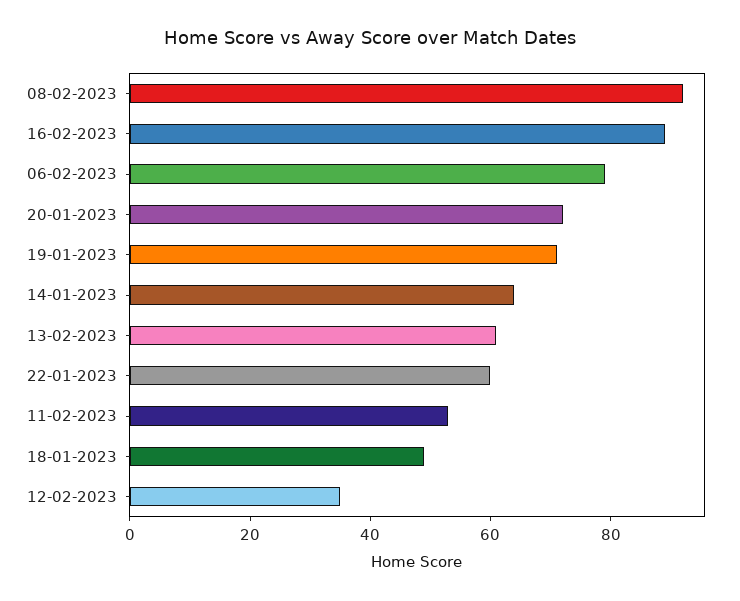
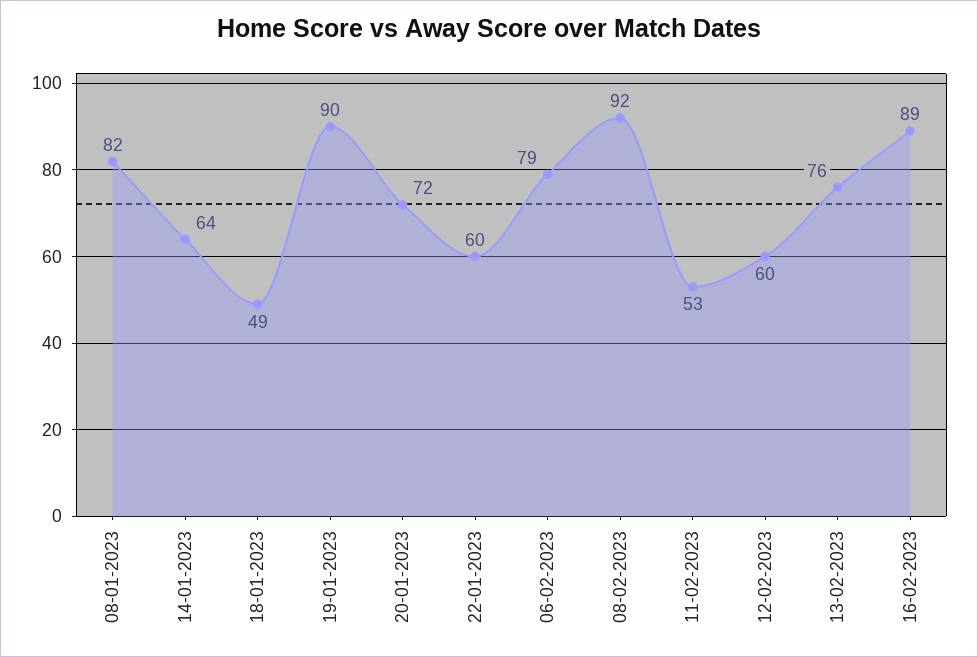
  {
    "08-02-2023": 92,
    "16-02-2023": 89,
    "06-02-2023": 79,
    "20-01-2023": 72,
-   "19-01-2023": 70,
+   "19-01-2023": 90,
    "14-01-2023": 64,
-   "13-02-2023": 60,
+   "13-02-2023": 76,
    "22-01-2023": 60,
    "11-02-2023": 53,
    "18-01-2023": 49,
-   "12-02-2023": 35
+   "12-02-2023": 60,
+   "08-01-2023": 82
  }

